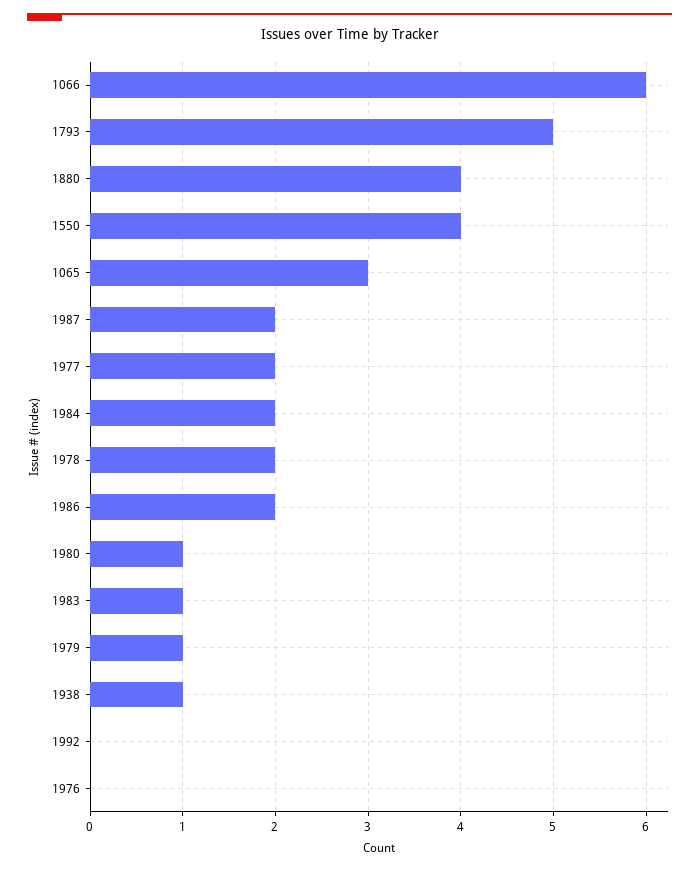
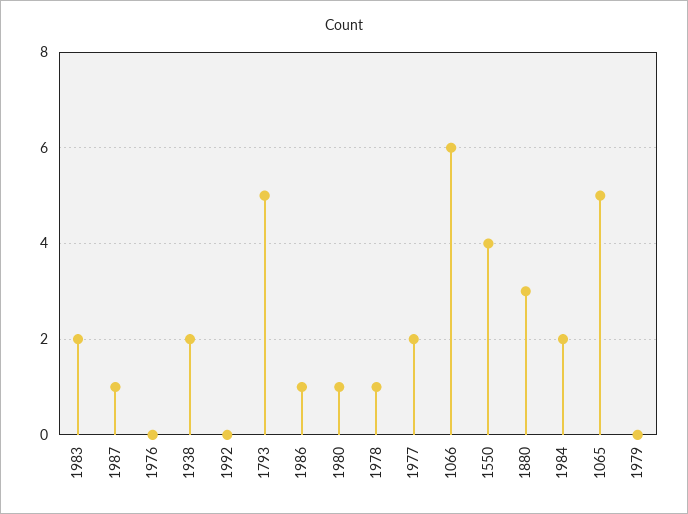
  {
    "1066": 6,
    "1793": 5,
-   "1880": 4,
+   "1880": 3,
    "1550": 4,
-   "1065": 3,
+   "1065": 5,
-   "1987": 2,
+   "1987": 1,
    "1977": 2,
    "1984": 2,
-   "1978": 2,
+   "1978": 1,
-   "1986": 2,
+   "1986": 1,
    "1980": 1,
-   "1983": 1,
+   "1983": 2,
-   "1979": 1,
+   "1979": 0,
-   "1938": 1,
+   "1938": 2,
    "1992": 0,
    "1976": 0
  }

